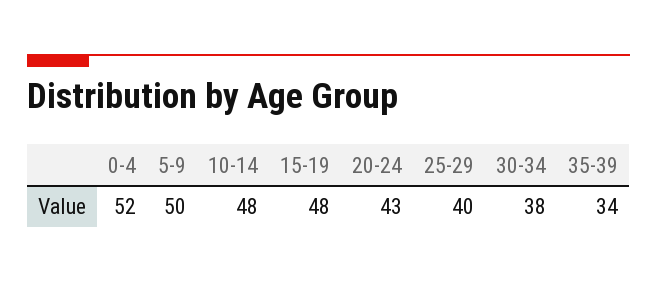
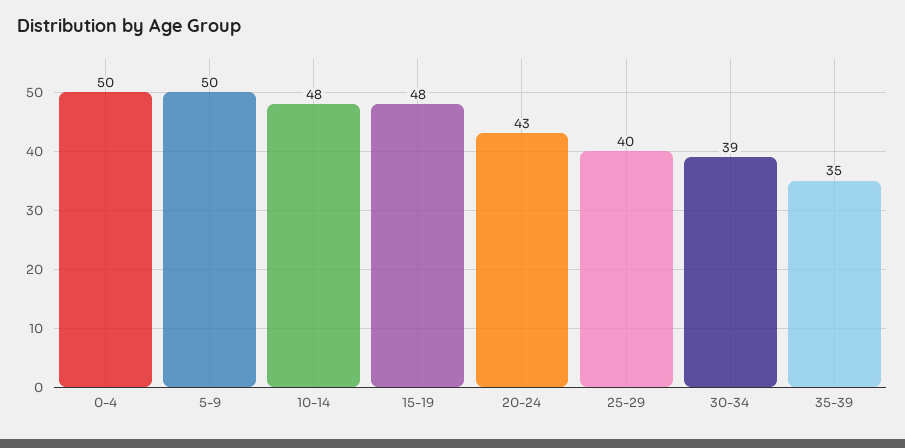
  {
-   "0-4": 52,
+   "0-4": 50,
    "5-9": 50,
    "10-14": 48,
    "15-19": 48,
    "20-24": 43,
    "25-29": 40,
-   "30-34": 38,
+   "30-34": 39,
-   "35-39": 34
+   "35-39": 35
  }

